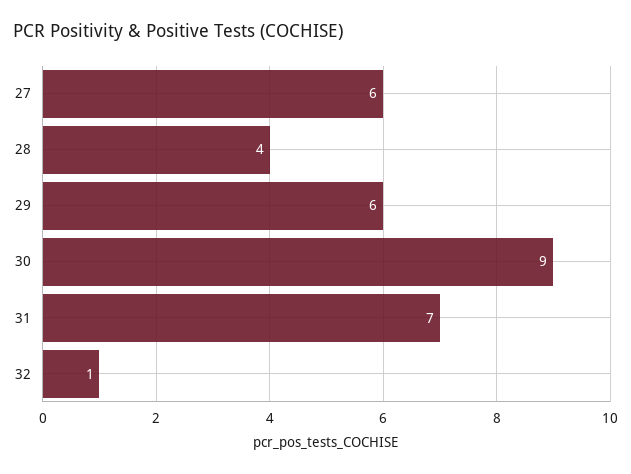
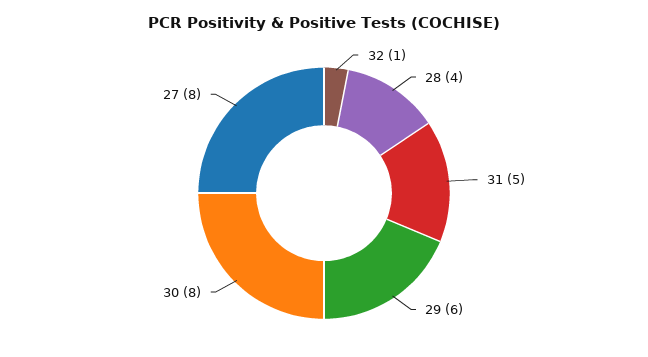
  {
-   "27": 6,
+   "27": 8,
    "28": 4,
    "29": 6,
-   "30": 9,
+   "30": 8,
-   "31": 7,
+   "31": 5,
    "32": 1
  }

